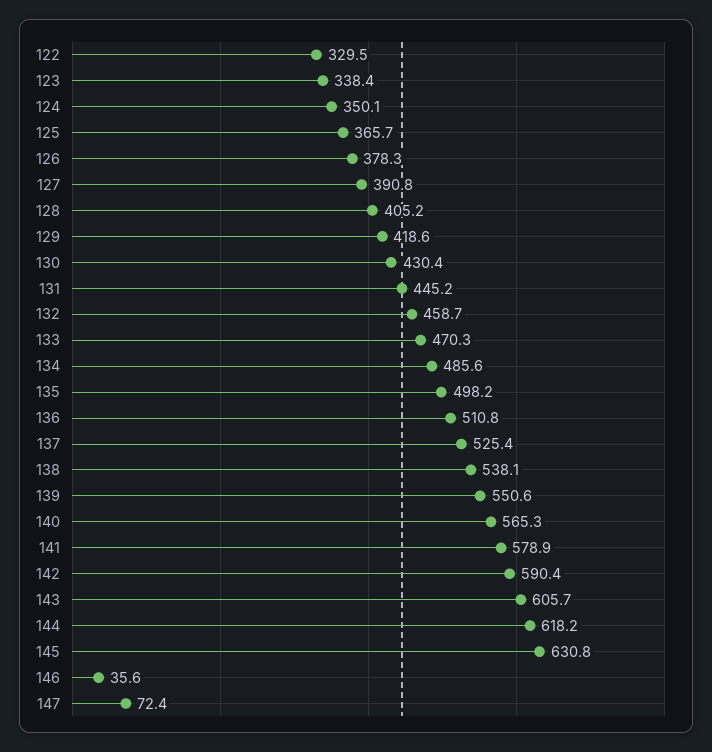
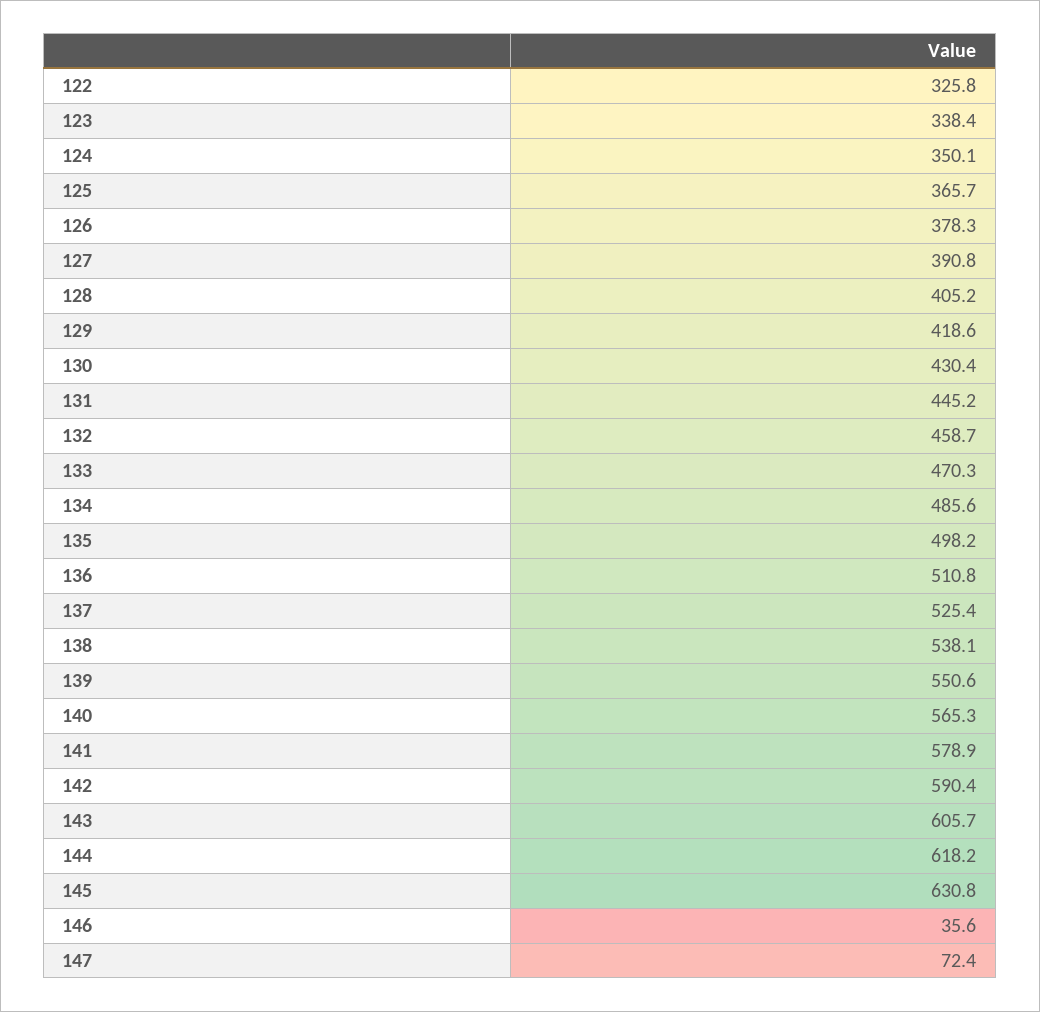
  {
-   "122": 329.5,
+   "122": 325.8,
    "123": 338.4,
    "124": 350.1,
    "125": 365.7,
    "126": 378.3,
    "127": 390.8,
    "128": 405.2,
    "129": 418.6,
    "130": 430.4,
    "131": 445.2,
    "132": 458.7,
    "133": 470.3,
    "134": 485.6,
    "135": 498.2,
    "136": 510.8,
    "137": 525.4,
    "138": 538.1,
    "139": 550.6,
    "140": 565.3,
    "141": 578.9,
    "142": 590.4,
    "143": 605.7,
    "144": 618.2,
    "145": 630.8,
    "146": 35.6,
    "147": 72.4
  }

